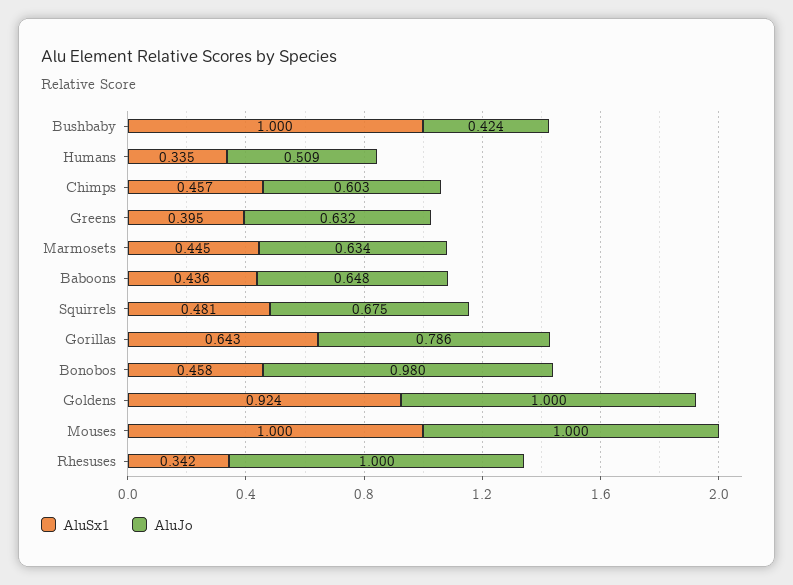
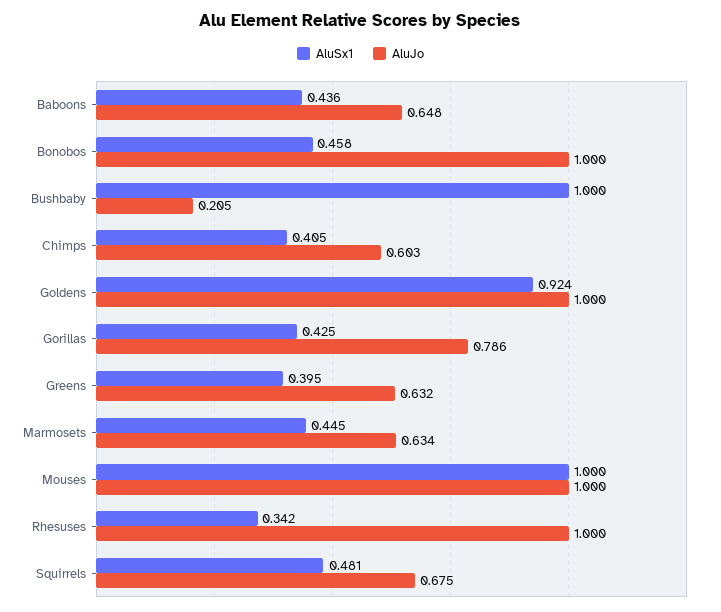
  {
    "AluSx1": {
      "Bushbaby": 1,
-     "Humans": 0.335,
-     "Chimps": 0.457,
+     "Chimps": 0.405,
      "Greens": 0.395,
      "Marmosets": 0.445,
      "Baboons": 0.436,
      "Squirrels": 0.481,
-     "Gorillas": 0.643,
+     "Gorillas": 0.425,
      "Bonobos": 0.458,
      "Goldens": 0.924,
      "Mouses": 1,
      "Rhesuses": 0.342
    },
    "AluJo": {
-     "Bushbaby": 0.424,
+     "Bushbaby": 0.205,
-     "Humans": 0.509,
      "Chimps": 0.603,
      "Greens": 0.632,
      "Marmosets": 0.634,
      "Baboons": 0.648,
      "Squirrels": 0.675,
      "Gorillas": 0.786,
-     "Bonobos": 0.98,
+     "Bonobos": 1,
      "Goldens": 1,
      "Mouses": 1,
      "Rhesuses": 1
    }
  }

